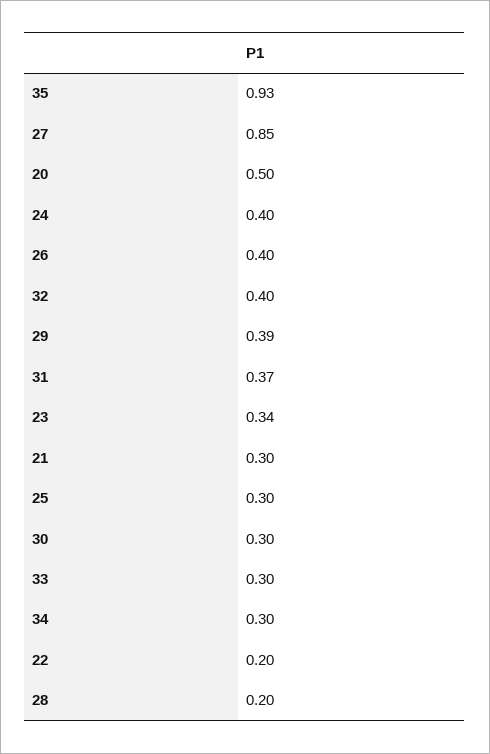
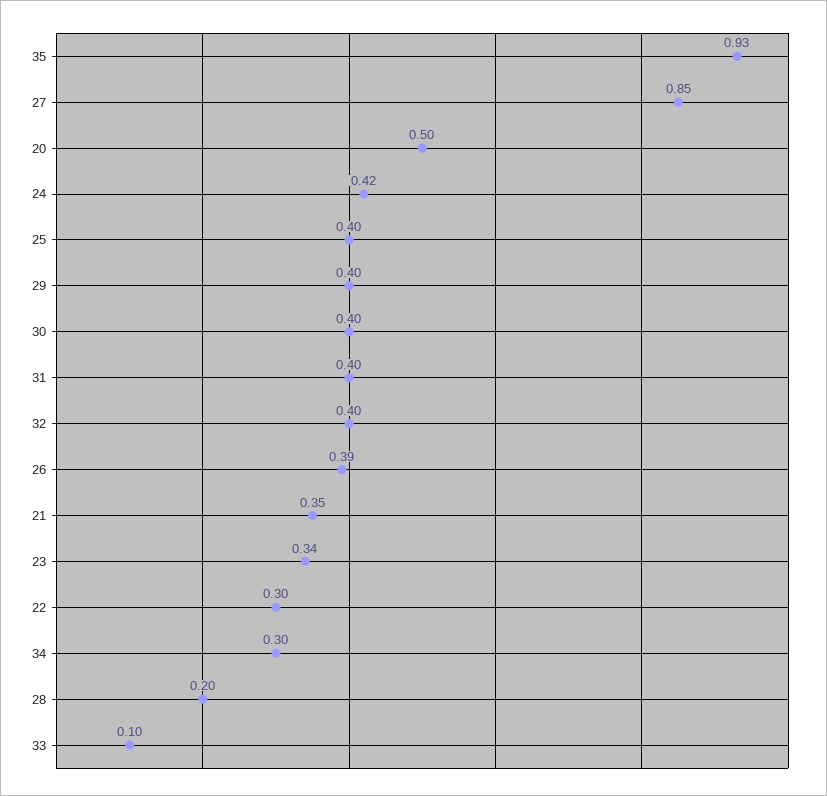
  {
    "35": 0.93,
    "27": 0.85,
    "20": 0.5,
-   "24": 0.4,
+   "24": 0.42,
-   "26": 0.4,
+   "26": 0.39,
    "32": 0.4,
-   "29": 0.39,
+   "29": 0.4,
-   "31": 0.37,
+   "31": 0.4,
    "23": 0.34,
-   "21": 0.3,
+   "21": 0.35,
-   "25": 0.3,
+   "25": 0.4,
-   "30": 0.3,
+   "30": 0.4,
-   "33": 0.3,
+   "33": 0.1,
    "34": 0.3,
-   "22": 0.2,
+   "22": 0.3,
    "28": 0.2
  }

